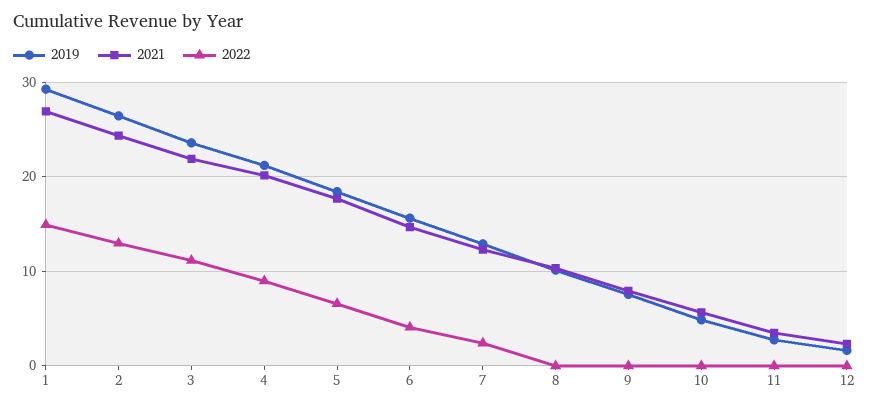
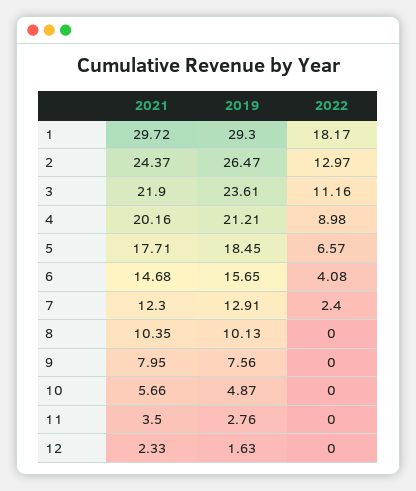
  {
    "2019": {
      "1": 29.3,
      "2": 26.47,
      "3": 23.61,
      "4": 21.21,
      "5": 18.45,
      "6": 15.65,
      "7": 12.91,
      "8": 10.13,
      "9": 7.56,
      "10": 4.87,
      "11": 2.76,
      "12": 1.63
    },
    "2021": {
-     "1": 27,
+     "1": 29.72,
      "2": 24.37,
      "3": 21.9,
      "4": 20.16,
      "5": 17.71,
      "6": 14.68,
      "7": 12.3,
      "8": 10.35,
      "9": 7.95,
      "10": 5.66,
      "11": 3.5,
      "12": 2.33
    },
    "2022": {
-     "1": 15,
+     "1": 18.17,
      "2": 12.97,
      "3": 11.16,
      "4": 8.98,
      "5": 6.57,
      "6": 4.08,
      "7": 2.4,
      "8": 0,
      "9": 0,
      "10": 0,
      "11": 0,
      "12": 0
    }
  }

